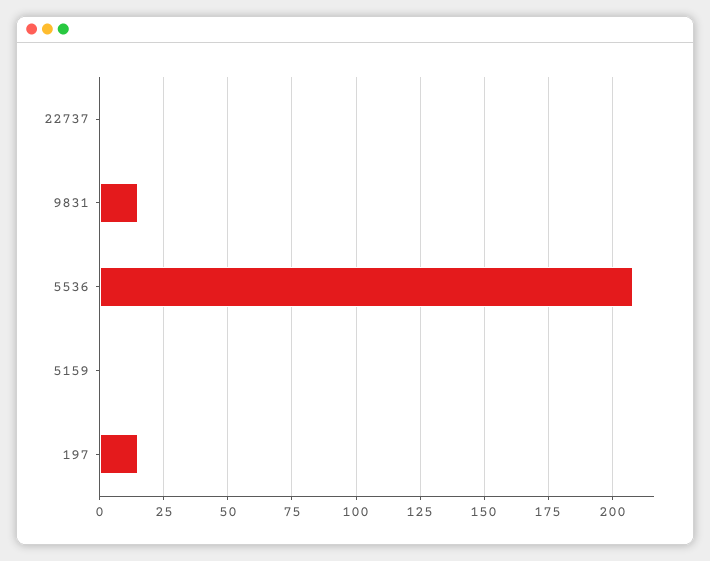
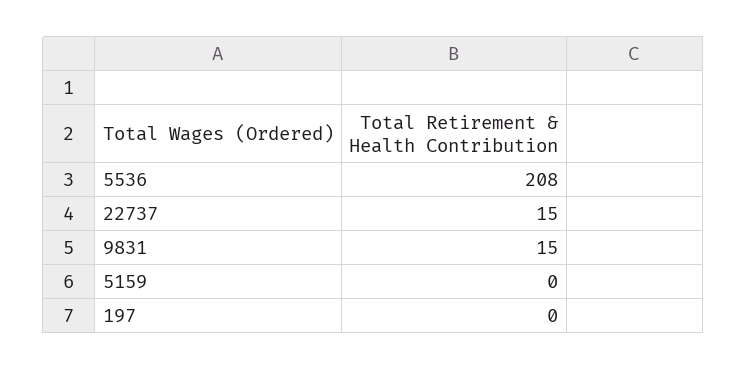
  {
-   "22737": 0,
+   "22737": 15,
    "9831": 15,
    "5536": 208,
    "5159": 0,
-   "197": 15
+   "197": 0
  }

